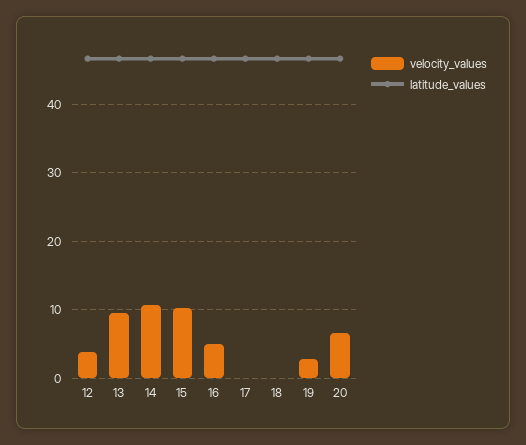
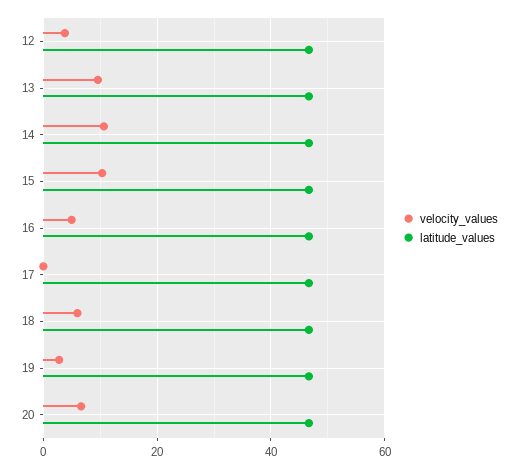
  {
    "velocity_values": {
      "12": 4,
      "13": 10,
      "14": 11,
      "15": 10,
      "16": 5,
      "17": 0,
-     "18": 0,
+     "18": 6,
      "19": 3,
      "20": 7
    },
    "latitude_values": {
      "12": 47,
      "13": 47,
      "14": 47,
      "15": 47,
      "16": 47,
      "17": 47,
      "18": 47,
      "19": 47,
      "20": 47
    }
  }

